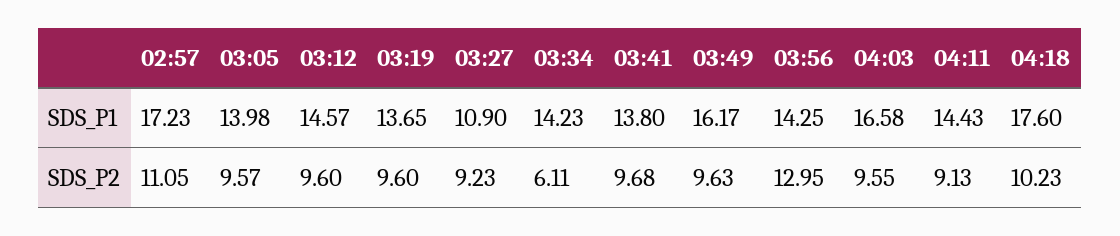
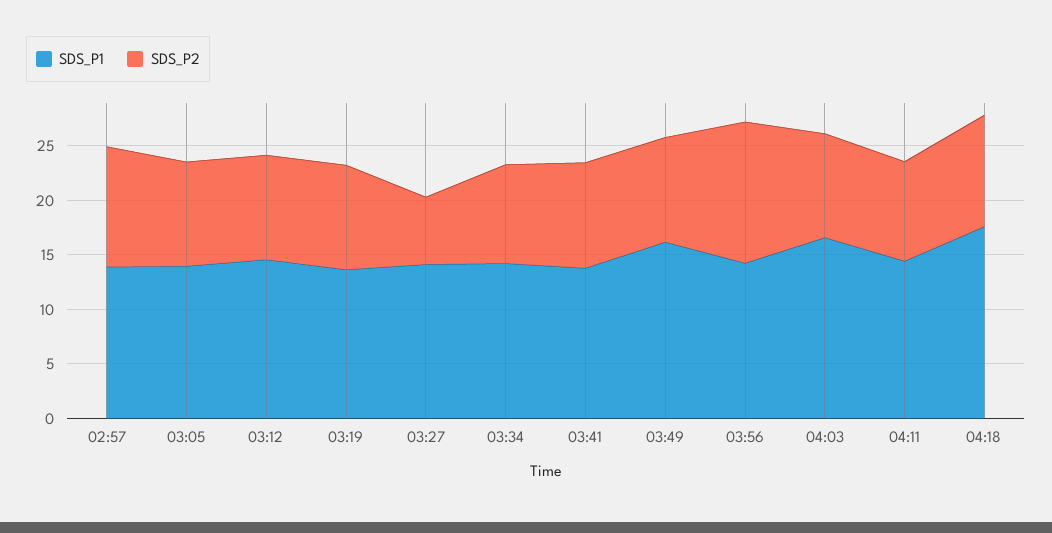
  {
    "SDS_P1": {
-     "02:57": 17.23,
+     "02:57": 14,
      "03:05": 13.98,
      "03:12": 14.57,
      "03:19": 13.65,
-     "03:27": 10.9,
+     "03:27": 14,
      "03:34": 14.23,
      "03:41": 13.8,
      "03:49": 16.17,
      "03:56": 14.25,
      "04:03": 16.58,
      "04:11": 14.43,
      "04:18": 17.6
    },
    "SDS_P2": {
      "02:57": 11.05,
      "03:05": 9.57,
      "03:12": 9.6,
      "03:19": 9.6,
-     "03:27": 9.23,
+     "03:27": 6,
-     "03:34": 6.11,
+     "03:34": 9,
      "03:41": 9.68,
      "03:49": 9.63,
      "03:56": 12.95,
      "04:03": 9.55,
      "04:11": 9.13,
      "04:18": 10.23
    }
  }

